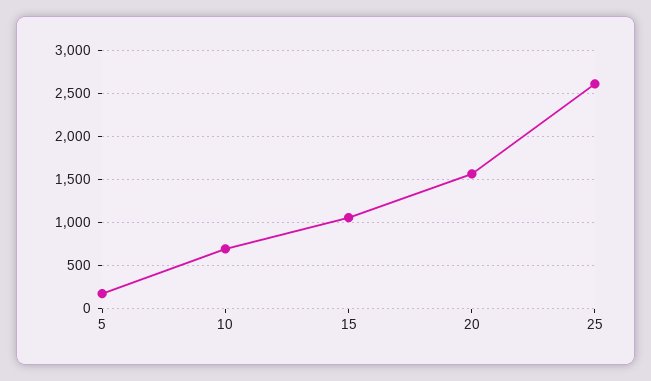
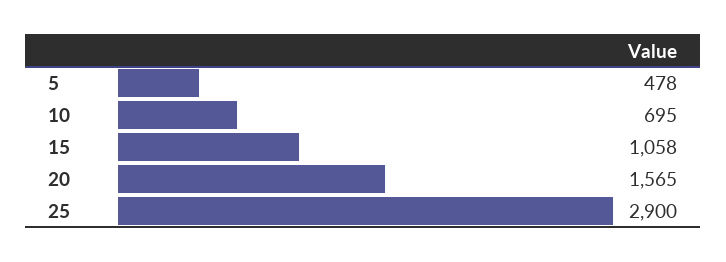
  {
-   "5": 200,
+   "5": 478,
    "10": 695,
    "15": 1058,
    "20": 1565,
-   "25": 2600
+   "25": 2900
  }

